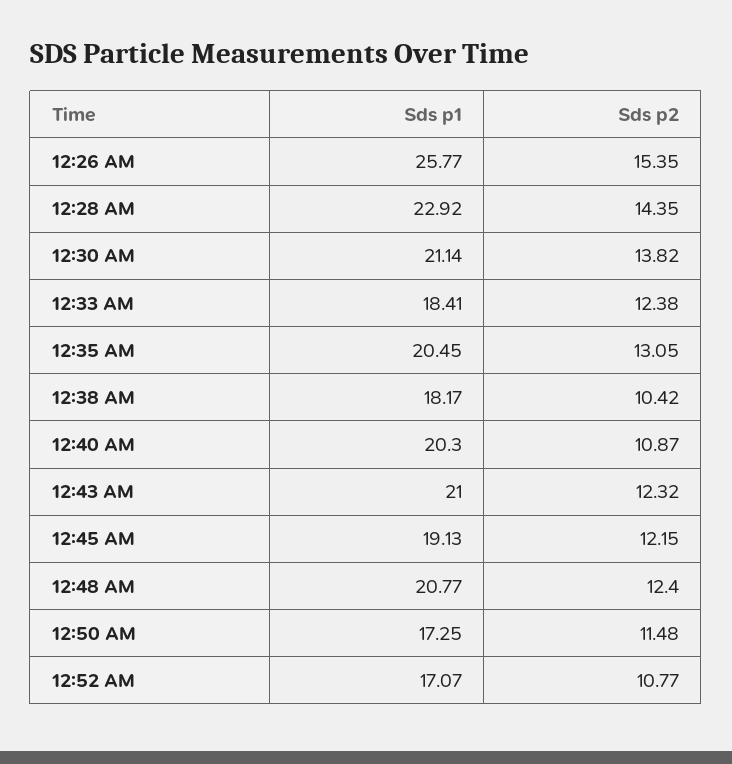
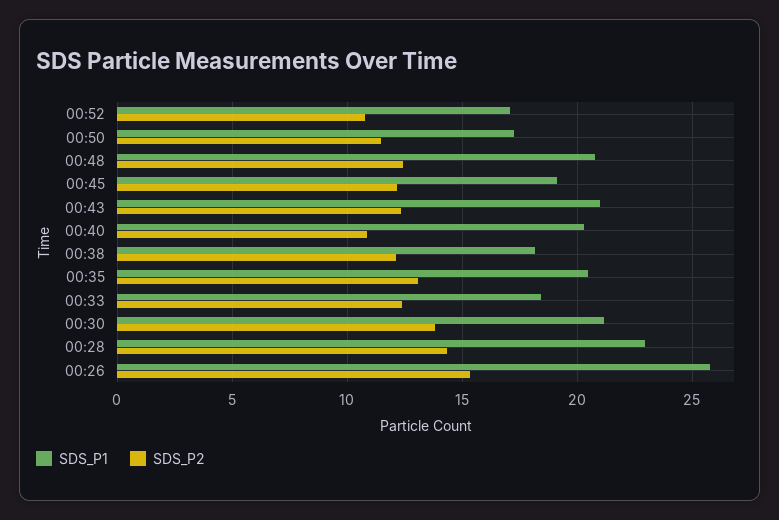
  {
    "Sds p1": {
      "12:26 AM": 25.77,
      "12:28 AM": 22.92,
      "12:30 AM": 21.14,
      "12:33 AM": 18.41,
      "12:35 AM": 20.45,
      "12:38 AM": 18.17,
      "12:40 AM": 20.3,
      "12:43 AM": 21,
      "12:45 AM": 19.13,
      "12:48 AM": 20.77,
      "12:50 AM": 17.25,
      "12:52 AM": 17.07
    },
    "Sds p2": {
      "12:26 AM": 15.35,
      "12:28 AM": 14.35,
      "12:30 AM": 13.82,
      "12:33 AM": 12.38,
      "12:35 AM": 13.05,
-     "12:38 AM": 10.42,
+     "12:38 AM": 12,
      "12:40 AM": 10.87,
      "12:43 AM": 12.32,
      "12:45 AM": 12.15,
      "12:48 AM": 12.4,
      "12:50 AM": 11.48,
      "12:52 AM": 10.77
    }
  }

